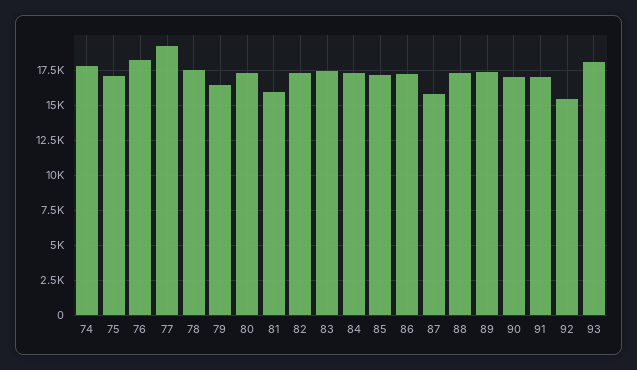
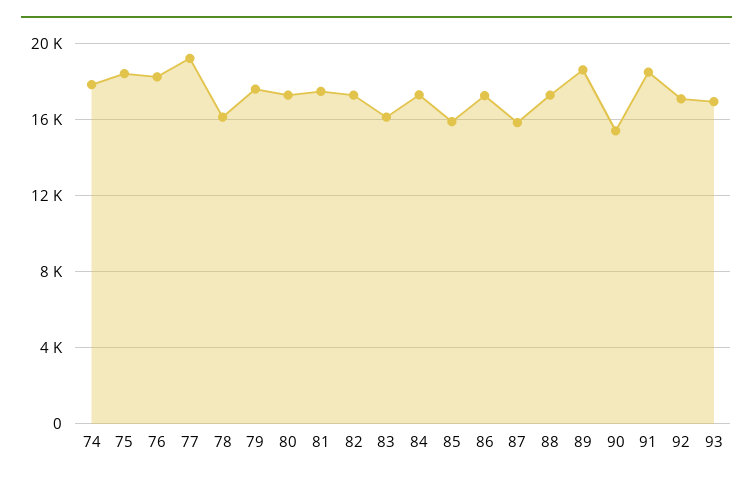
  {
    "74": 18000,
-   "75": 17000,
+   "75": 18500,
    "76": 18000,
    "77": 19000,
-   "78": 17500,
+   "78": 16000,
-   "79": 16500,
+   "79": 17500,
    "80": 17500,
-   "81": 16000,
+   "81": 17500,
    "82": 17500,
-   "83": 17500,
+   "83": 16000,
    "84": 17500,
-   "85": 17000,
+   "85": 16000,
    "86": 17000,
    "87": 16000,
    "88": 17500,
-   "89": 17500,
+   "89": 18500,
-   "90": 17000,
+   "90": 15500,
-   "91": 17000,
+   "91": 18500,
-   "92": 15500,
+   "92": 17000,
-   "93": 18000
+   "93": 17000
  }

